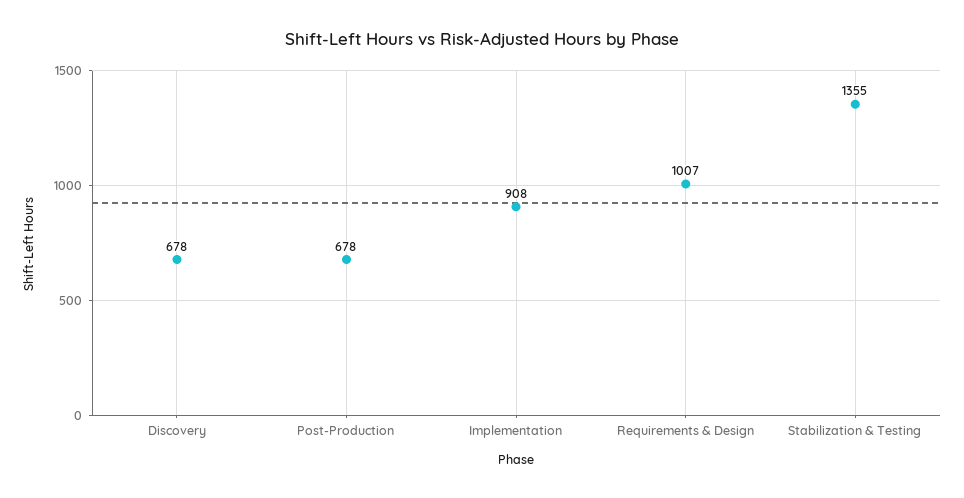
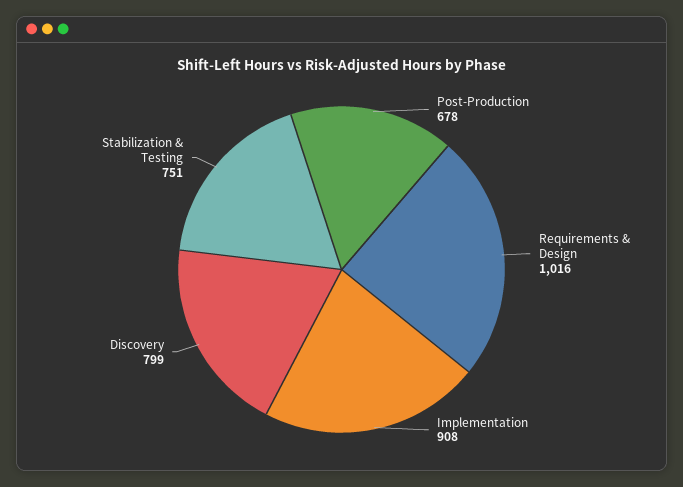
  {
-   "Discovery": 678,
+   "Discovery": 799,
    "Post-Production": 678,
    "Implementation": 908,
-   "Requirements & Design": 1007,
+   "Requirements & Design": 1016,
-   "Stabilization & Testing": 1355
+   "Stabilization & Testing": 751
  }

